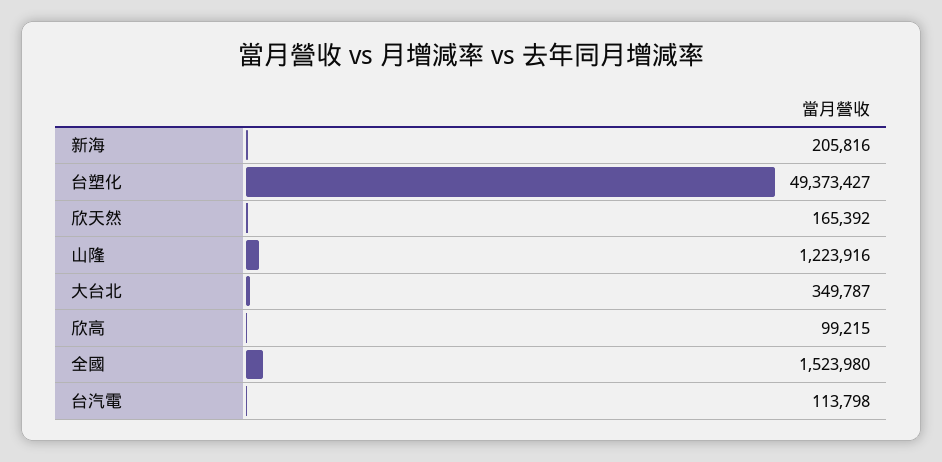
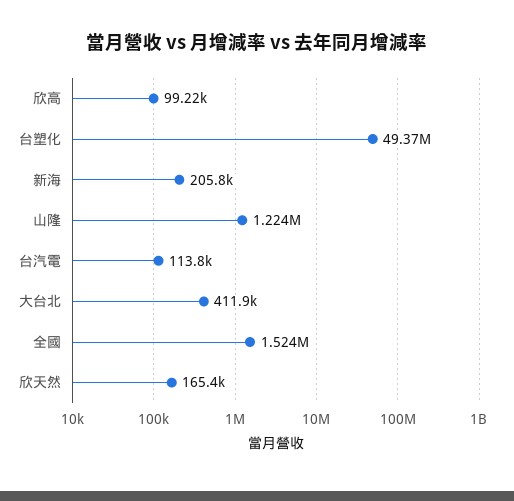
  {
    "新海": 205816,
    "台塑化": 49373427,
    "欣天然": 165392,
    "山隆": 1223916,
-   "大台北": 349787,
+   "大台北": 411900,
    "欣高": 99215,
    "全國": 1523980,
    "台汽電": 113798
  }

